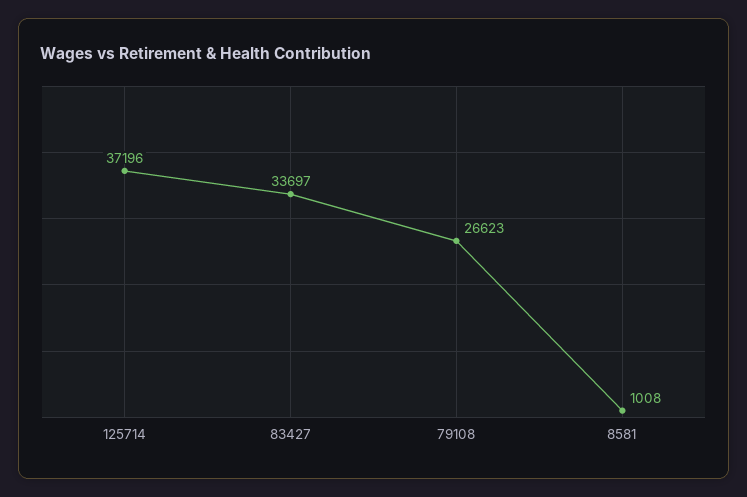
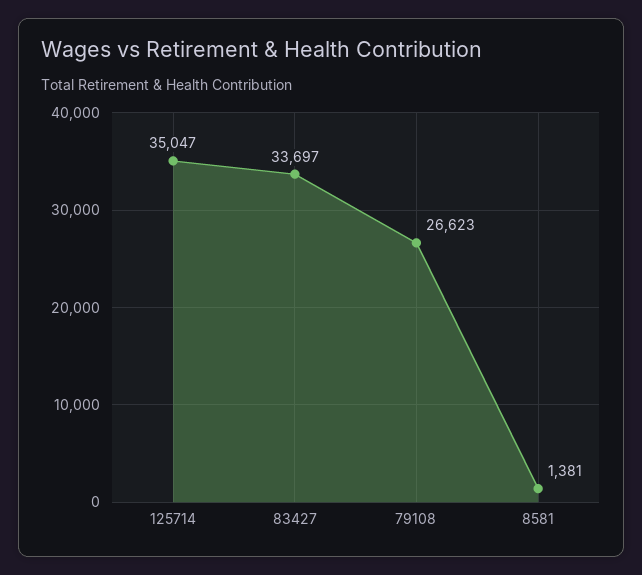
  {
-   "125714": 37196,
+   "125714": 35047,
    "83427": 33697,
    "79108": 26623,
-   "8581": 1008
+   "8581": 1381
  }

